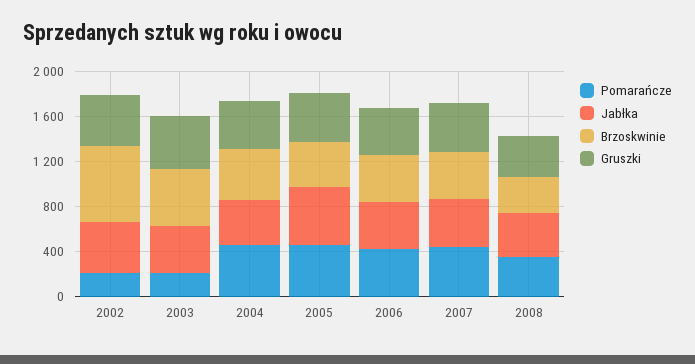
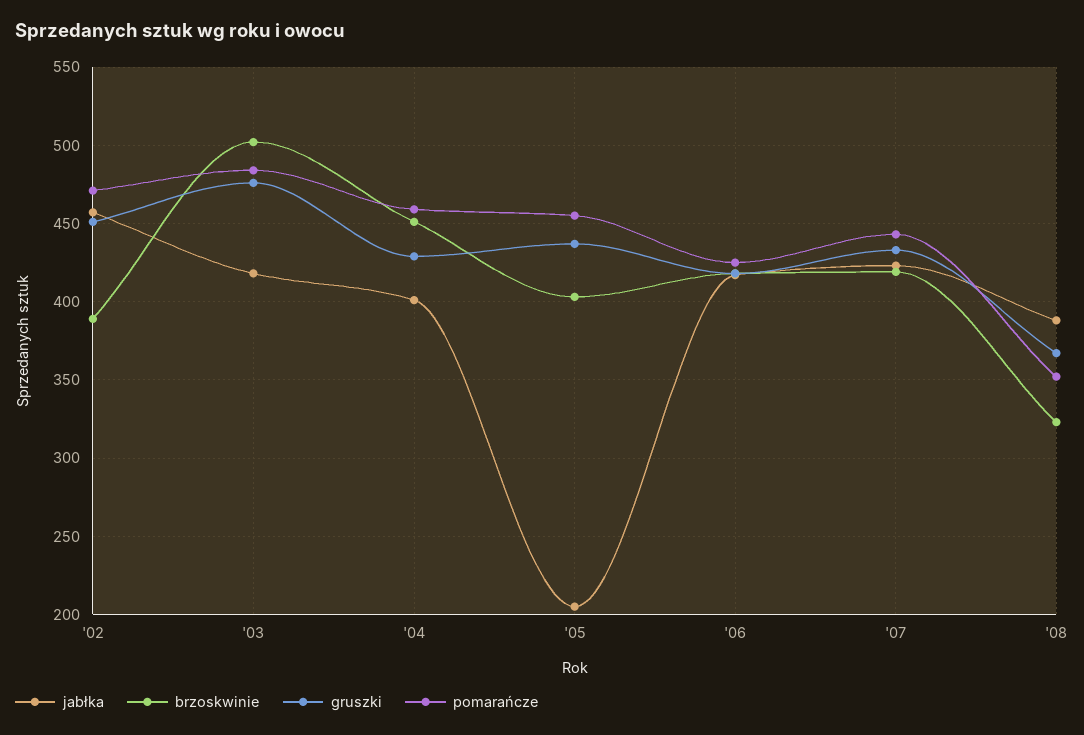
  {
    "Pomarańcze": {
-     "2002": 200,
+     "2002": 470,
-     "2003": 200,
+     "2003": 485,
      "2004": 460,
      "2005": 455,
      "2006": 425,
      "2007": 445,
      "2008": 350
    },
    "Jabłka": {
      "2002": 455,
      "2003": 420,
      "2004": 400,
-     "2005": 500,
+     "2005": 205,
      "2006": 415,
      "2007": 425,
      "2008": 390
    },
    "Brzoskwinie": {
-     "2002": 700,
+     "2002": 390,
      "2003": 500,
      "2004": 450,
      "2005": 405,
      "2006": 420,
      "2007": 420,
      "2008": 325
    },
    "Gruszki": {
      "2002": 450,
      "2003": 475,
      "2004": 430,
      "2005": 435,
      "2006": 420,
      "2007": 435,
      "2008": 365
    }
  }

